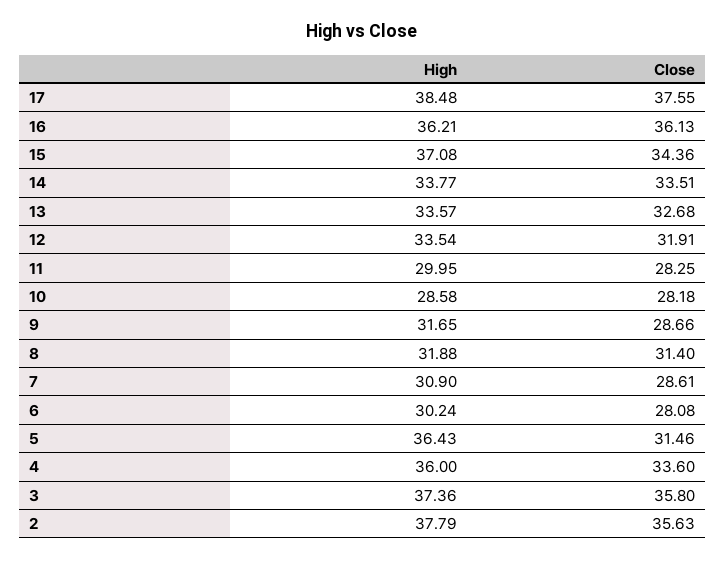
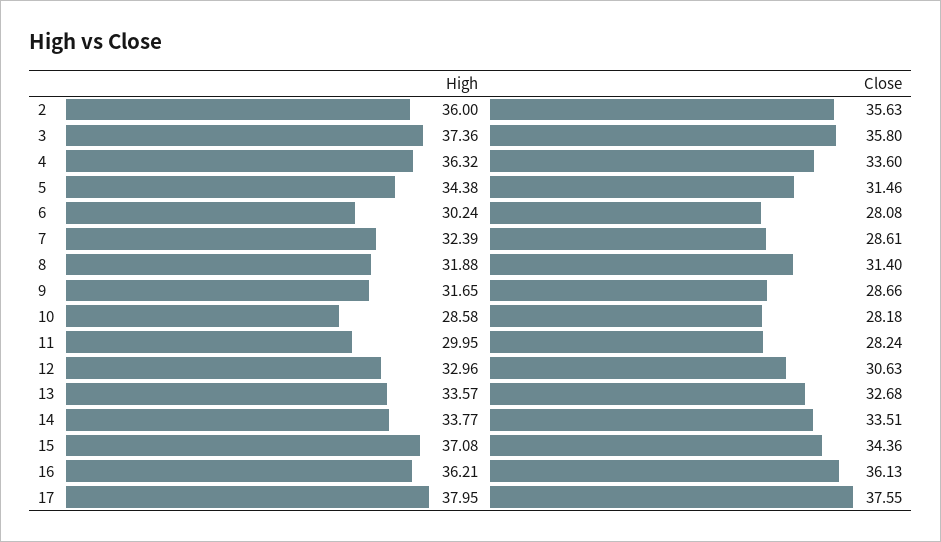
  {
    "High": {
-     "17": 38.48,
+     "17": 37.95,
      "16": 36.21,
      "15": 37.08,
      "14": 33.77,
      "13": 33.57,
-     "12": 33.54,
+     "12": 32.96,
      "11": 29.95,
      "10": 28.58,
      "9": 31.65,
      "8": 31.88,
-     "7": 30.9,
+     "7": 32.39,
      "6": 30.24,
-     "5": 36.43,
+     "5": 34.38,
-     "4": 36,
+     "4": 36.32,
      "3": 37.36,
-     "2": 37.79
+     "2": 36
    },
    "Close": {
      "17": 37.55,
      "16": 36.13,
      "15": 34.36,
      "14": 33.51,
      "13": 32.68,
-     "12": 31.91,
+     "12": 30.63,
-     "11": 28.25,
+     "11": 28.24,
      "10": 28.18,
      "9": 28.66,
      "8": 31.4,
      "7": 28.61,
      "6": 28.08,
      "5": 31.46,
      "4": 33.6,
      "3": 35.8,
      "2": 35.63
    }
  }

